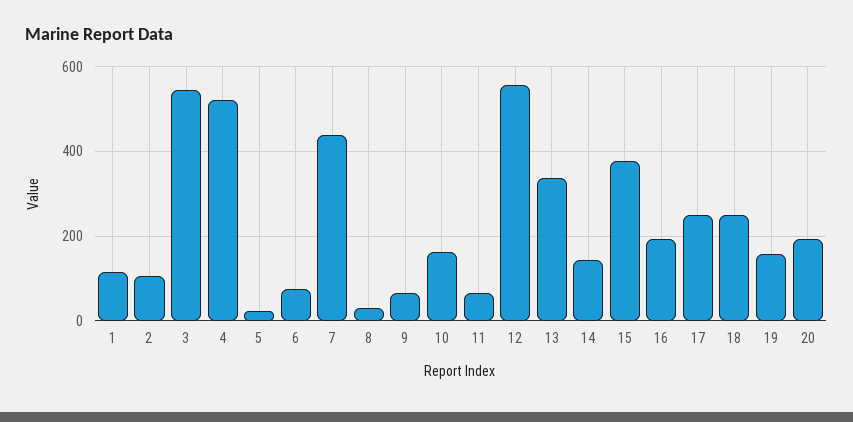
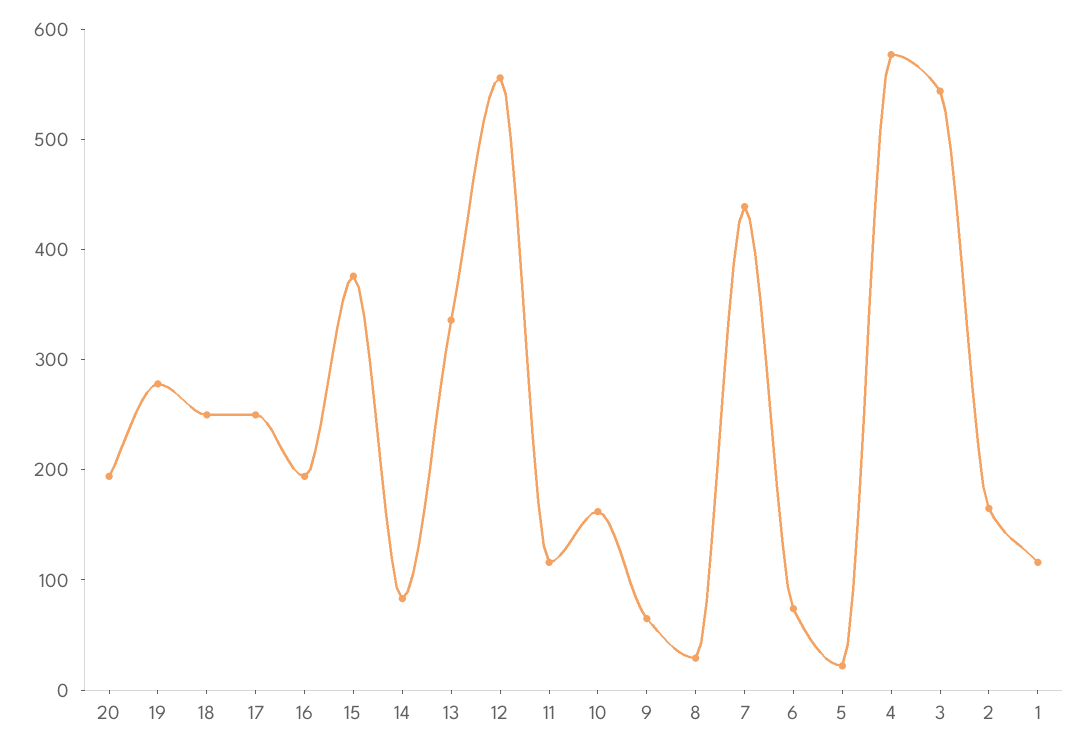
  {
    "1": 120,
-   "2": 100,
+   "2": 160,
    "3": 540,
-   "4": 520,
+   "4": 580,
    "5": 20,
    "6": 80,
    "7": 440,
    "8": 20,
    "9": 60,
    "10": 160,
-   "11": 60,
+   "11": 120,
    "12": 560,
    "13": 340,
-   "14": 140,
+   "14": 80,
    "15": 380,
    "16": 200,
    "17": 260,
    "18": 260,
-   "19": 160,
+   "19": 280,
    "20": 200
  }

